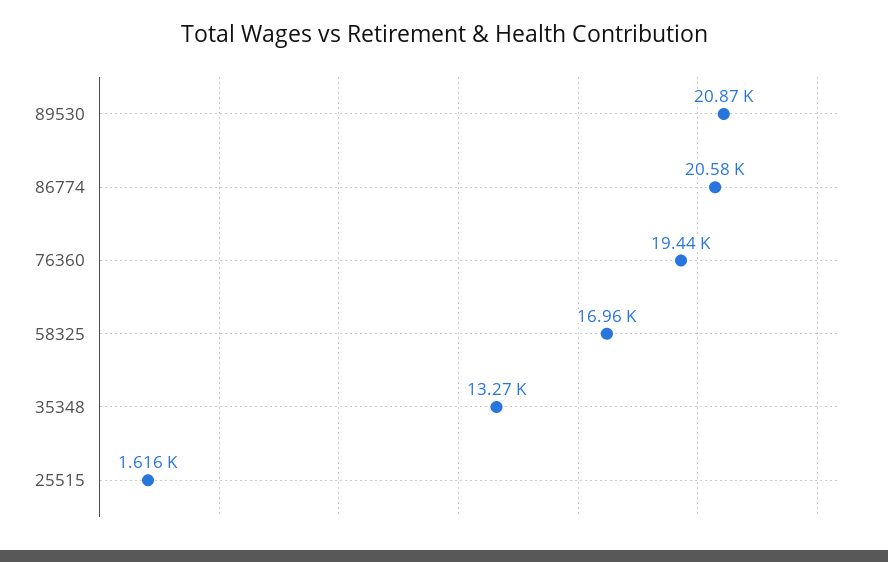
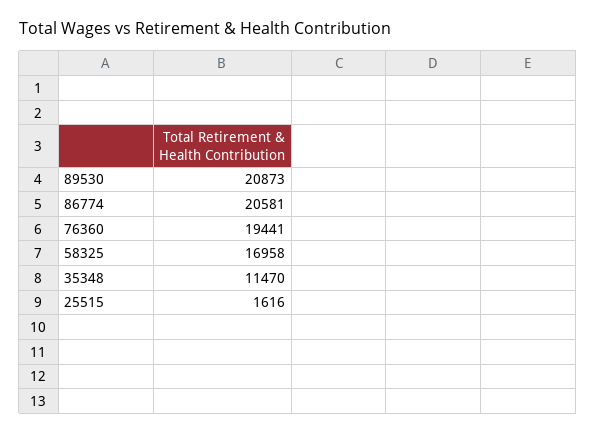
  {
    "89530": 20873,
    "86774": 20581,
    "76360": 19441,
    "58325": 16958,
-   "35348": 13270,
+   "35348": 11470,
    "25515": 1616
  }

